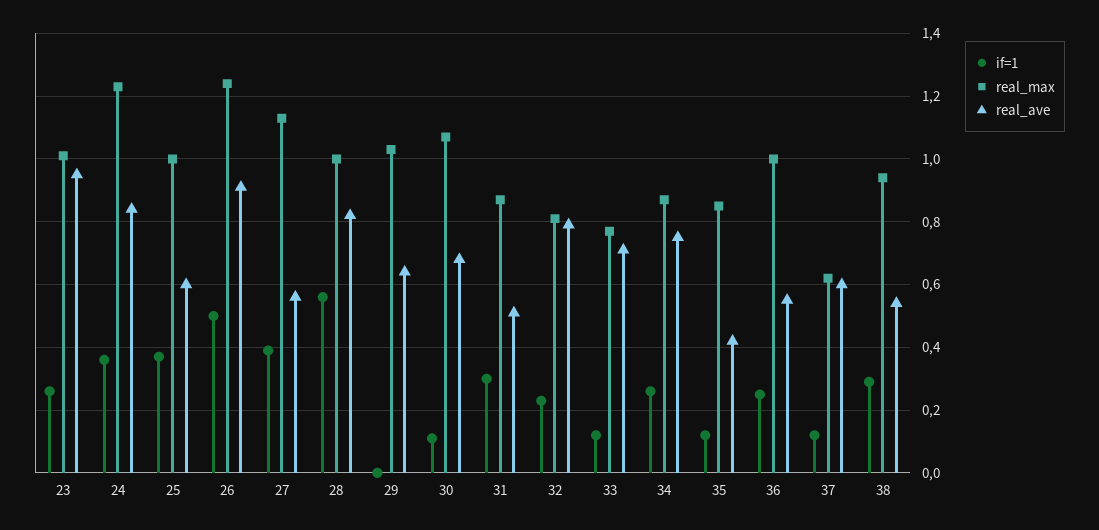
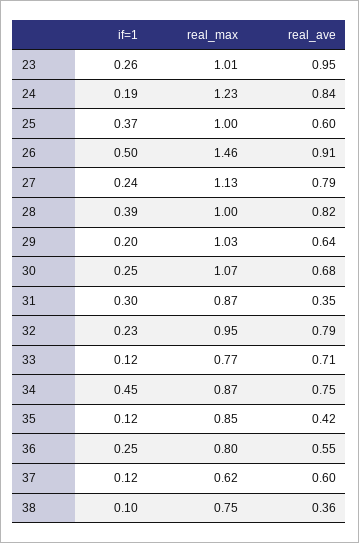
  {
    "if=1": {
      "23": 0.26,
-     "24": 0.35,
+     "24": 0.19,
      "25": 0.37,
      "26": 0.5,
-     "27": 0.4,
+     "27": 0.24,
-     "28": 0.55,
+     "28": 0.39,
-     "29": 0,
+     "29": 0.2,
-     "30": 0.1,
+     "30": 0.25,
      "31": 0.3,
      "32": 0.23,
      "33": 0.12,
-     "34": 0.25,
+     "34": 0.45,
      "35": 0.12,
      "36": 0.25,
      "37": 0.12,
-     "38": 0.3
+     "38": 0.1
    },
    "real_max": {
      "23": 1.01,
      "24": 1.23,
      "25": 1,
-     "26": 1.25,
+     "26": 1.46,
      "27": 1.13,
      "28": 1,
      "29": 1.03,
      "30": 1.07,
      "31": 0.87,
-     "32": 0.8,
+     "32": 0.95,
      "33": 0.77,
      "34": 0.87,
      "35": 0.85,
-     "36": 1,
+     "36": 0.8,
      "37": 0.62,
-     "38": 0.95
+     "38": 0.75
    },
    "real_ave": {
      "23": 0.95,
      "24": 0.84,
      "25": 0.6,
      "26": 0.91,
-     "27": 0.55,
+     "27": 0.79,
      "28": 0.82,
      "29": 0.64,
      "30": 0.68,
-     "31": 0.5,
+     "31": 0.35,
      "32": 0.79,
      "33": 0.71,
      "34": 0.75,
      "35": 0.42,
      "36": 0.55,
      "37": 0.6,
-     "38": 0.55
+     "38": 0.36
    }
  }

